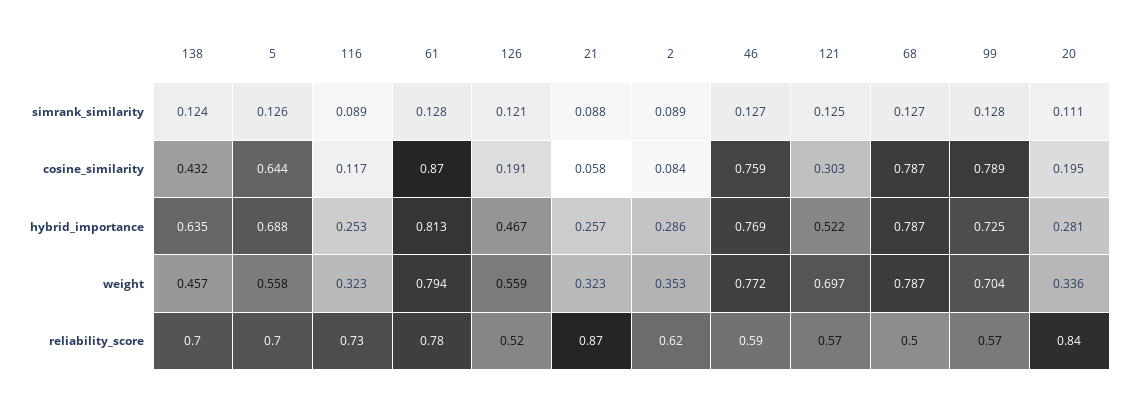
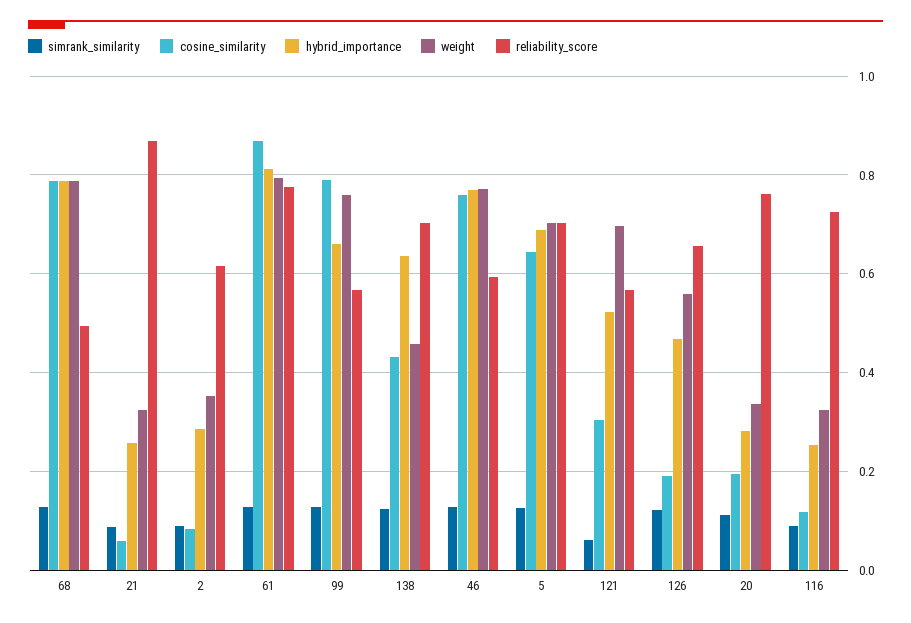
  {
    "simrank_similarity": {
      "138": 0.124,
      "5": 0.126,
      "116": 0.089,
      "61": 0.128,
      "126": 0.121,
      "21": 0.088,
      "2": 0.089,
      "46": 0.127,
-     "121": 0.125,
+     "121": 0.06,
      "68": 0.127,
      "99": 0.128,
      "20": 0.111
    },
    "cosine_similarity": {
      "138": 0.432,
      "5": 0.644,
      "116": 0.117,
      "61": 0.87,
      "126": 0.191,
      "21": 0.058,
      "2": 0.084,
      "46": 0.759,
      "121": 0.303,
      "68": 0.787,
      "99": 0.789,
      "20": 0.195
    },
    "hybrid_importance": {
      "138": 0.635,
      "5": 0.688,
      "116": 0.253,
      "61": 0.813,
      "126": 0.467,
      "21": 0.257,
      "2": 0.286,
      "46": 0.769,
      "121": 0.522,
      "68": 0.787,
-     "99": 0.725,
+     "99": 0.66,
      "20": 0.281
    },
    "weight": {
      "138": 0.457,
-     "5": 0.558,
+     "5": 0.7,
      "116": 0.323,
      "61": 0.794,
      "126": 0.559,
      "21": 0.323,
      "2": 0.353,
      "46": 0.772,
      "121": 0.697,
      "68": 0.787,
-     "99": 0.704,
+     "99": 0.76,
      "20": 0.336
    },
    "reliability_score": {
      "138": 0.7,
      "5": 0.7,
      "116": 0.73,
      "61": 0.78,
-     "126": 0.52,
+     "126": 0.66,
      "21": 0.87,
      "2": 0.62,
      "46": 0.59,
      "121": 0.57,
      "68": 0.5,
      "99": 0.57,
-     "20": 0.84
+     "20": 0.76
    }
  }

